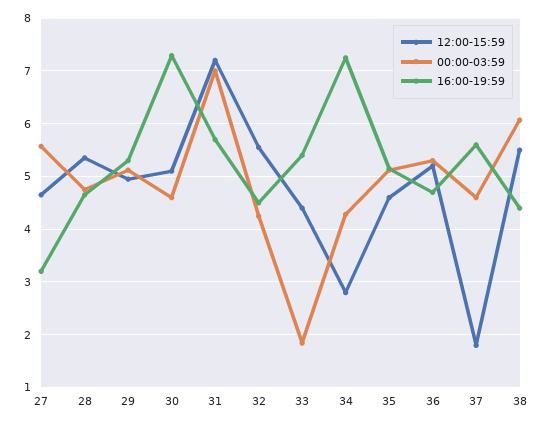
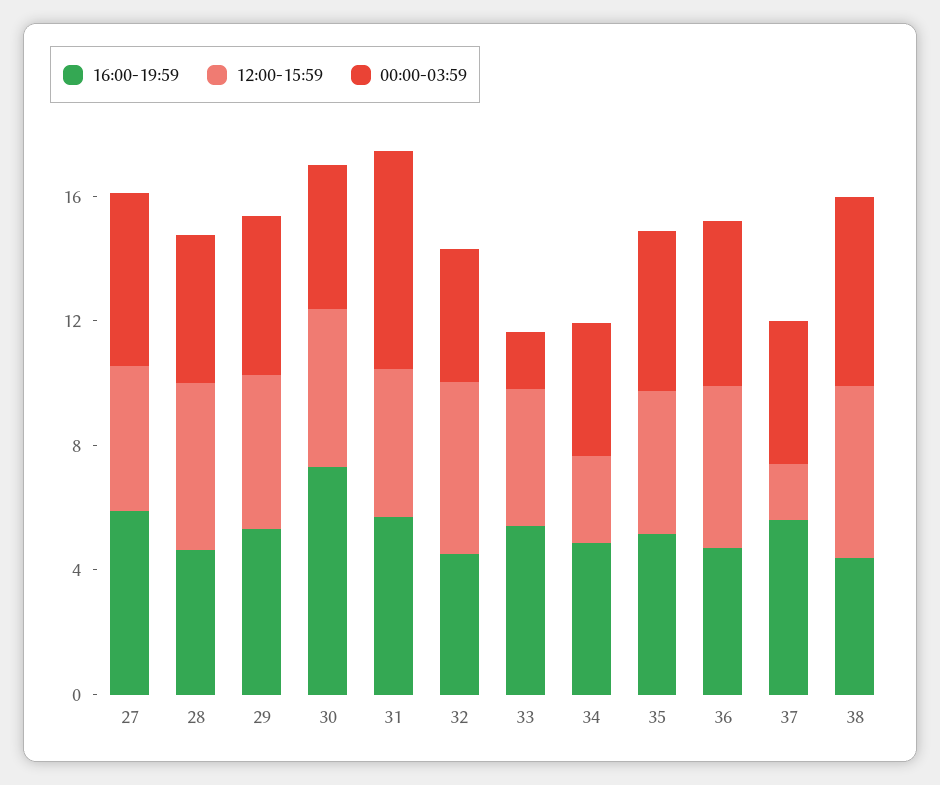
  {
    "12:00-15:59": {
      "27": 4.6,
      "28": 5.4,
      "29": 5,
      "30": 5.2,
-     "31": 7.2,
+     "31": 5,
      "32": 5.6,
      "33": 4.4,
      "34": 2.8,
      "35": 4.6,
      "36": 5.2,
      "37": 1.8,
      "38": 5.6
    },
    "00:00-03:59": {
      "27": 5.6,
      "28": 4.8,
      "29": 5.2,
      "30": 4.6,
      "31": 7,
      "32": 4.2,
      "33": 1.8,
      "34": 4.2,
      "35": 5.2,
      "36": 5.4,
      "37": 4.6,
      "38": 6
    },
    "16:00-19:59": {
-     "27": 3.2,
+     "27": 6,
      "28": 4.6,
      "29": 5.4,
      "30": 7.2,
      "31": 5.8,
      "32": 4.6,
      "33": 5.4,
-     "34": 7.2,
+     "34": 5,
      "35": 5.2,
      "36": 4.8,
      "37": 5.6,
      "38": 4.4
    }
  }

